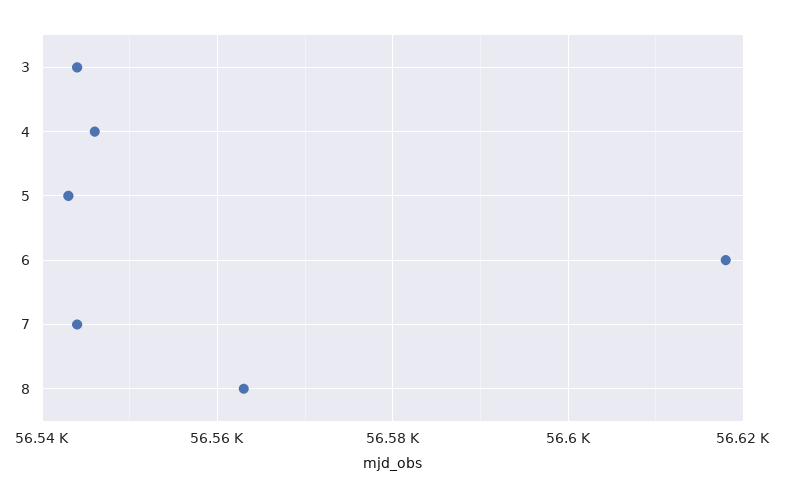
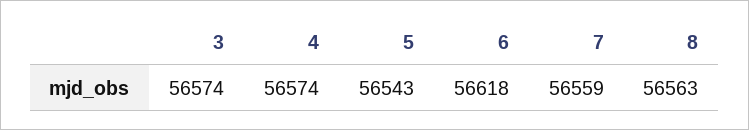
  {
-   "3": 56545,
+   "3": 56574,
-   "4": 56545,
+   "4": 56574,
    "5": 56543,
    "6": 56618,
-   "7": 56545,
+   "7": 56559,
    "8": 56563
  }

